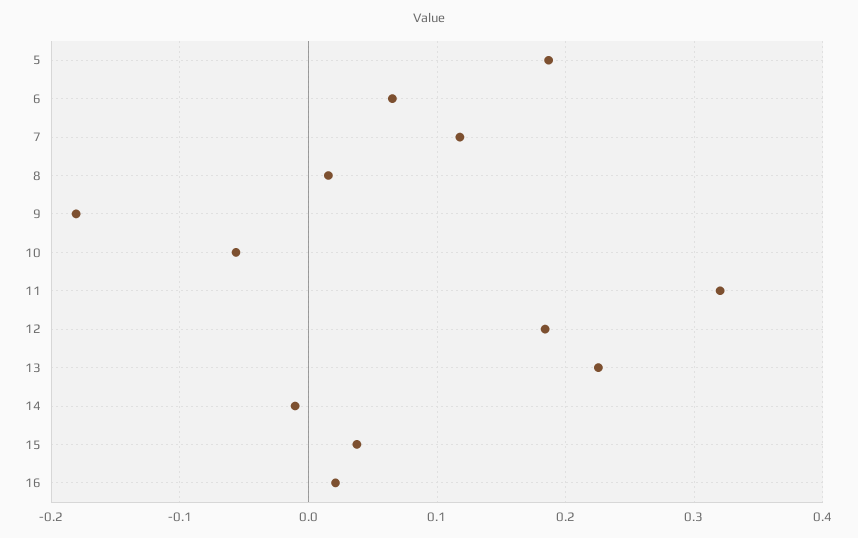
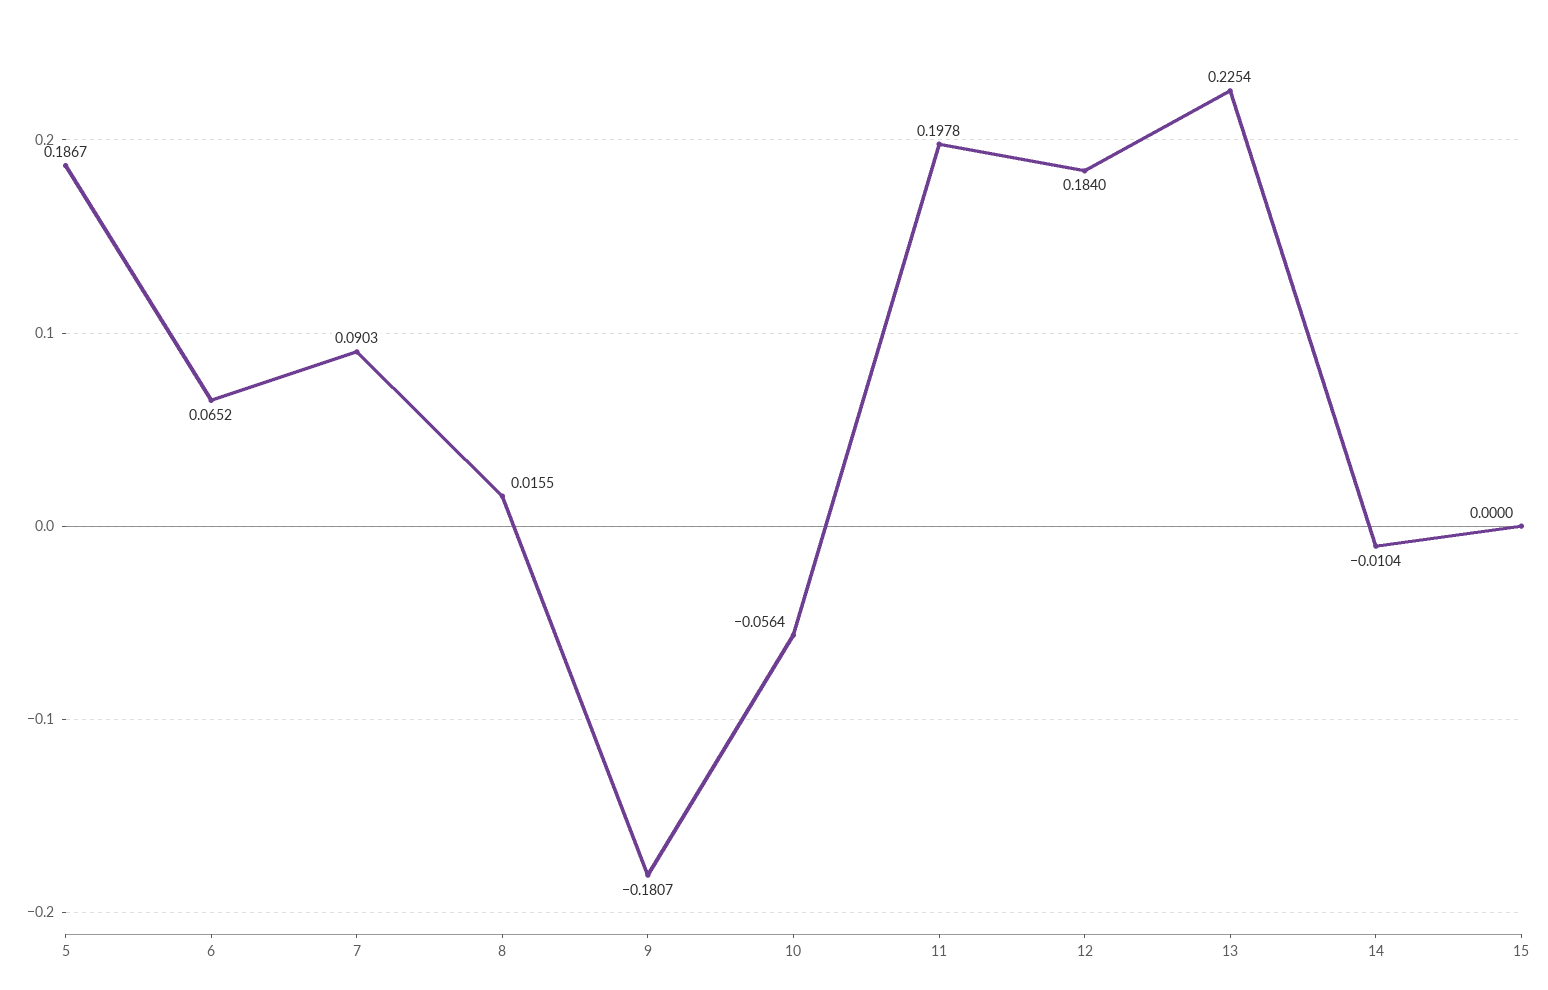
  {
    "5": 0.1867,
    "6": 0.0652,
-   "7": 0.12,
+   "7": 0.0903,
    "8": 0.0155,
    "9": -0.1807,
    "10": -0.0564,
-   "11": 0.32,
+   "11": 0.1978,
    "12": 0.184,
    "13": 0.2254,
    "14": -0.0104,
-   "15": 0.04,
+   "15": 0
-   "16": 0.02
  }

